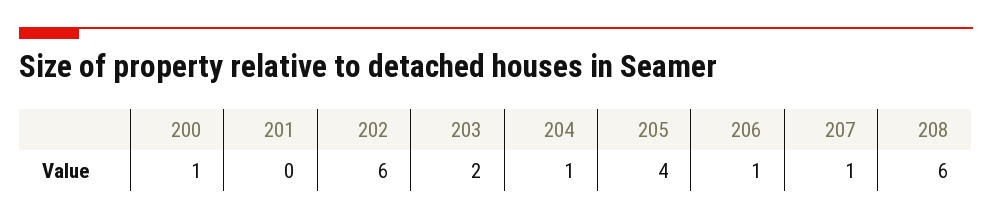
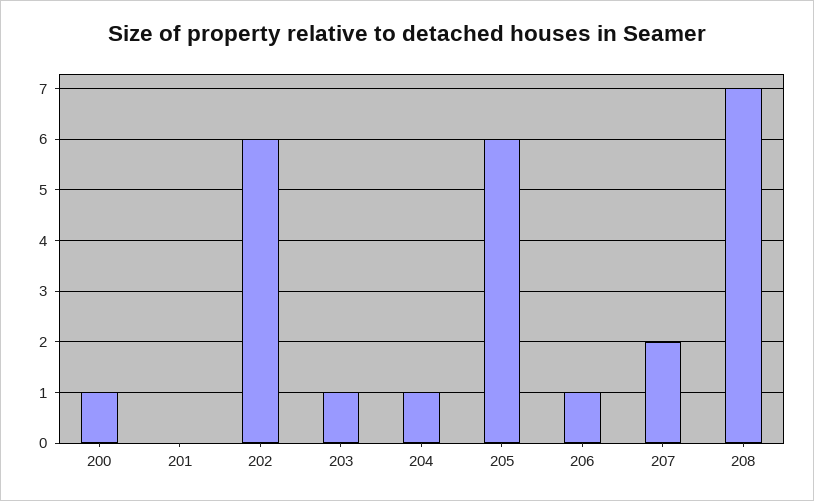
  {
    "200": 1,
    "201": 0,
    "202": 6,
-   "203": 2,
+   "203": 1,
    "204": 1,
-   "205": 4,
+   "205": 6,
    "206": 1,
-   "207": 1,
+   "207": 2,
-   "208": 6
+   "208": 7
  }

